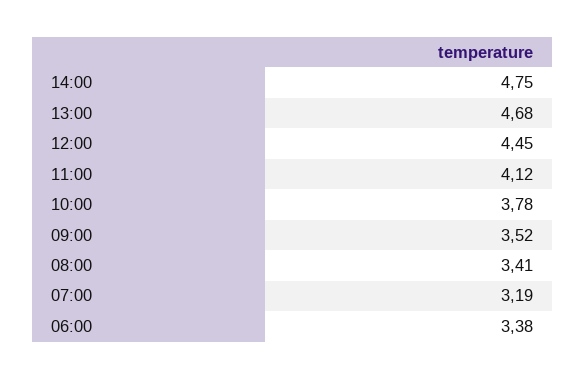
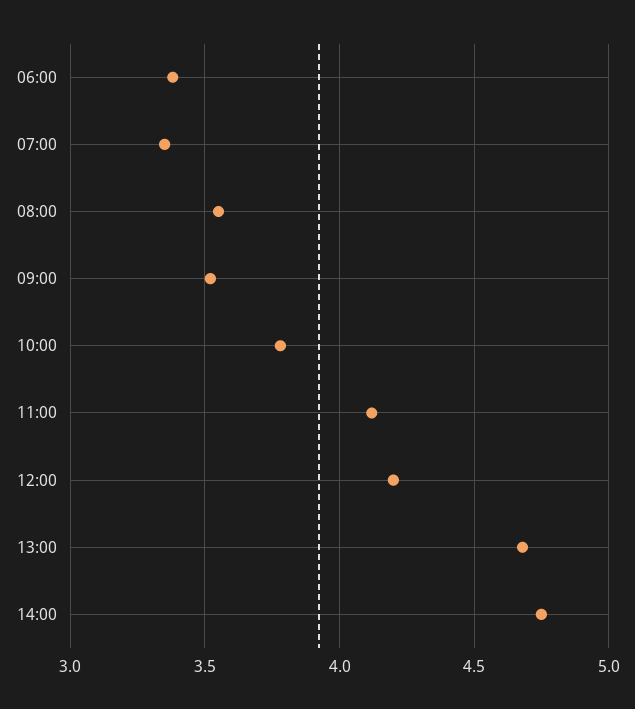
  {
    "14:00": 4.75,
    "13:00": 4.68,
-   "12:00": 4.45,
+   "12:00": 4.2,
    "11:00": 4.12,
    "10:00": 3.78,
    "09:00": 3.52,
-   "08:00": 3.41,
+   "08:00": 3.55,
-   "07:00": 3.19,
+   "07:00": 3.35,
    "06:00": 3.38
  }

